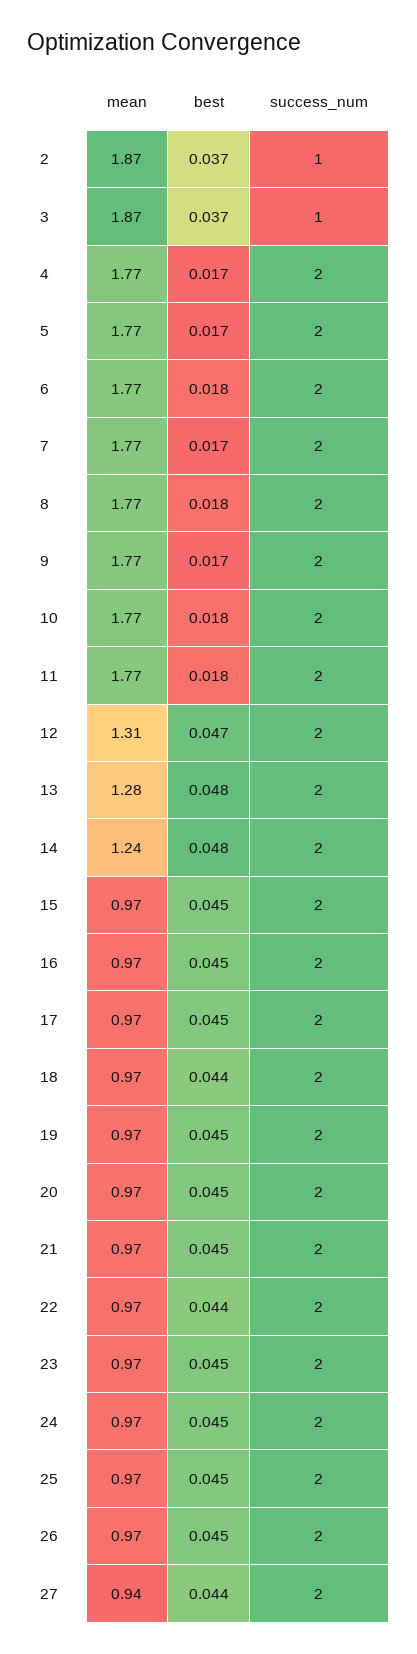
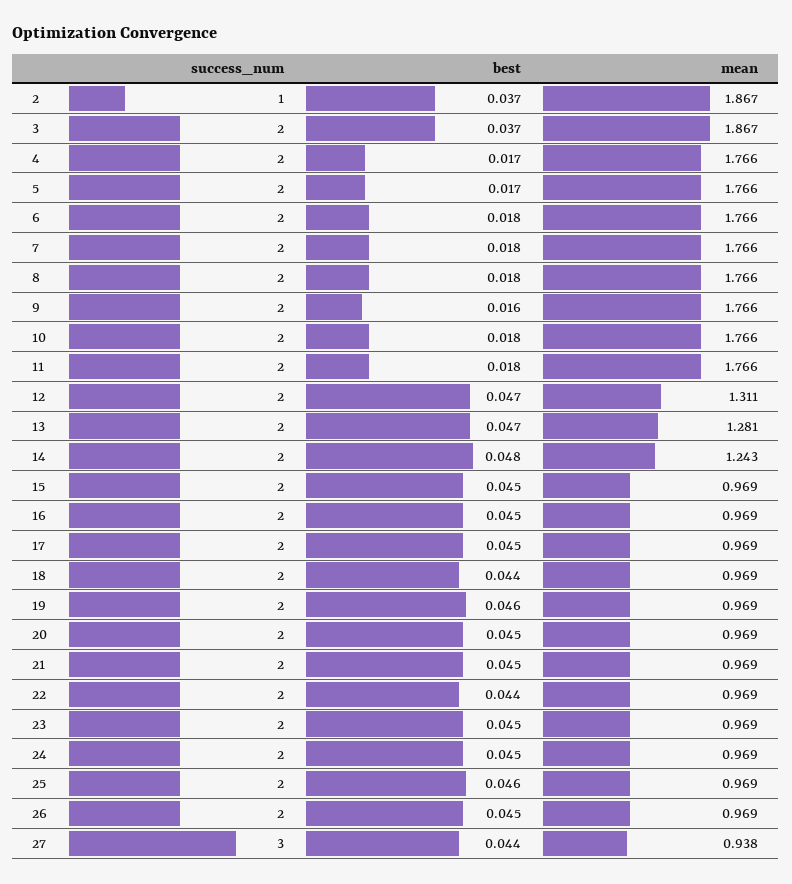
  {
    "mean": {
      "2": 1.867,
      "3": 1.867,
      "4": 1.766,
      "5": 1.766,
      "6": 1.766,
      "7": 1.766,
      "8": 1.766,
      "9": 1.766,
      "10": 1.766,
      "11": 1.766,
      "12": 1.311,
      "13": 1.281,
      "14": 1.243,
      "15": 0.969,
      "16": 0.969,
      "17": 0.969,
      "18": 0.969,
      "19": 0.969,
      "20": 0.969,
      "21": 0.969,
      "22": 0.969,
      "23": 0.969,
      "24": 0.969,
      "25": 0.969,
      "26": 0.969,
      "27": 0.938
    },
    "best": {
      "2": 0.037,
      "3": 0.037,
      "4": 0.017,
      "5": 0.017,
      "6": 0.018,
-     "7": 0.017,
+     "7": 0.018,
      "8": 0.018,
-     "9": 0.017,
+     "9": 0.016,
      "10": 0.018,
      "11": 0.018,
      "12": 0.047,
-     "13": 0.048,
+     "13": 0.047,
      "14": 0.048,
      "15": 0.045,
      "16": 0.045,
      "17": 0.045,
      "18": 0.044,
-     "19": 0.045,
+     "19": 0.046,
      "20": 0.045,
      "21": 0.045,
      "22": 0.044,
      "23": 0.045,
      "24": 0.045,
-     "25": 0.045,
+     "25": 0.046,
      "26": 0.045,
      "27": 0.044
    },
    "success_num": {
      "2": 1,
-     "3": 1,
+     "3": 2,
      "4": 2,
      "5": 2,
      "6": 2,
      "7": 2,
      "8": 2,
      "9": 2,
      "10": 2,
      "11": 2,
      "12": 2,
      "13": 2,
      "14": 2,
      "15": 2,
      "16": 2,
      "17": 2,
      "18": 2,
      "19": 2,
      "20": 2,
      "21": 2,
      "22": 2,
      "23": 2,
      "24": 2,
      "25": 2,
      "26": 2,
-     "27": 2
+     "27": 3
    }
  }

